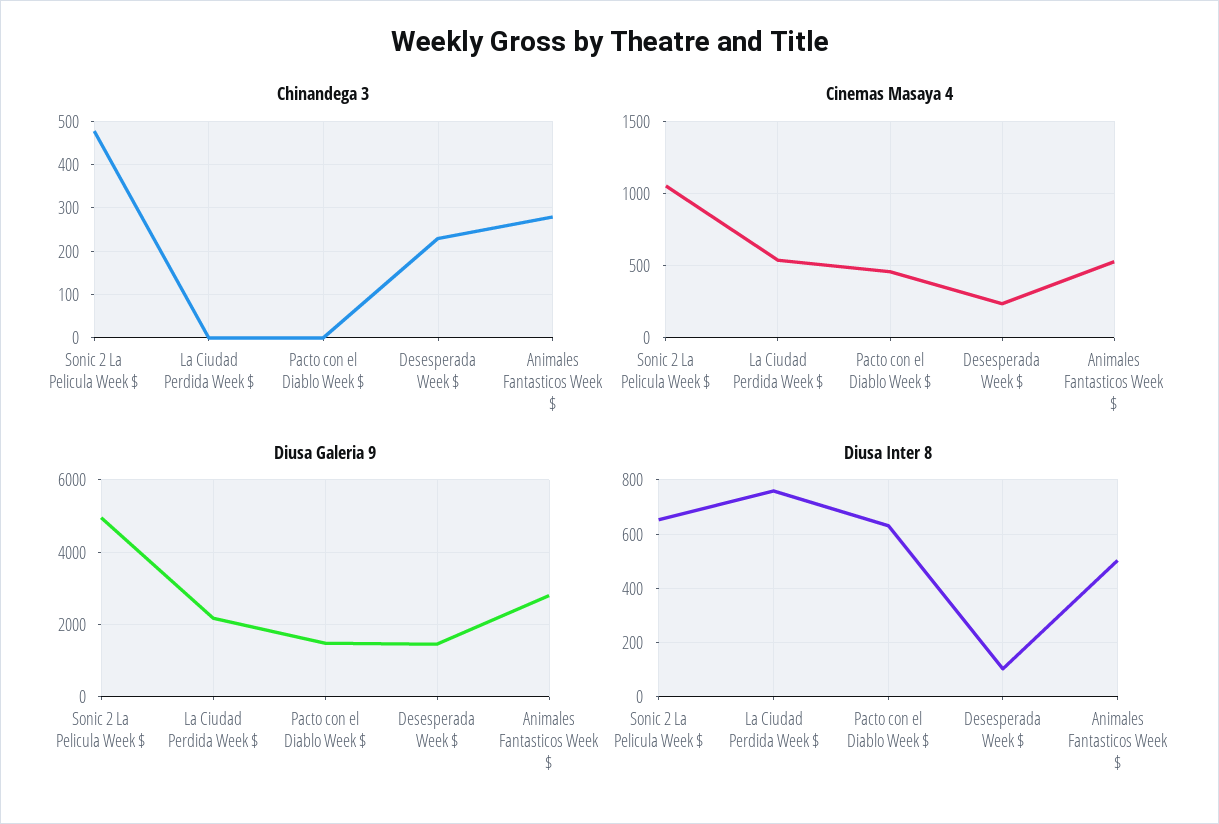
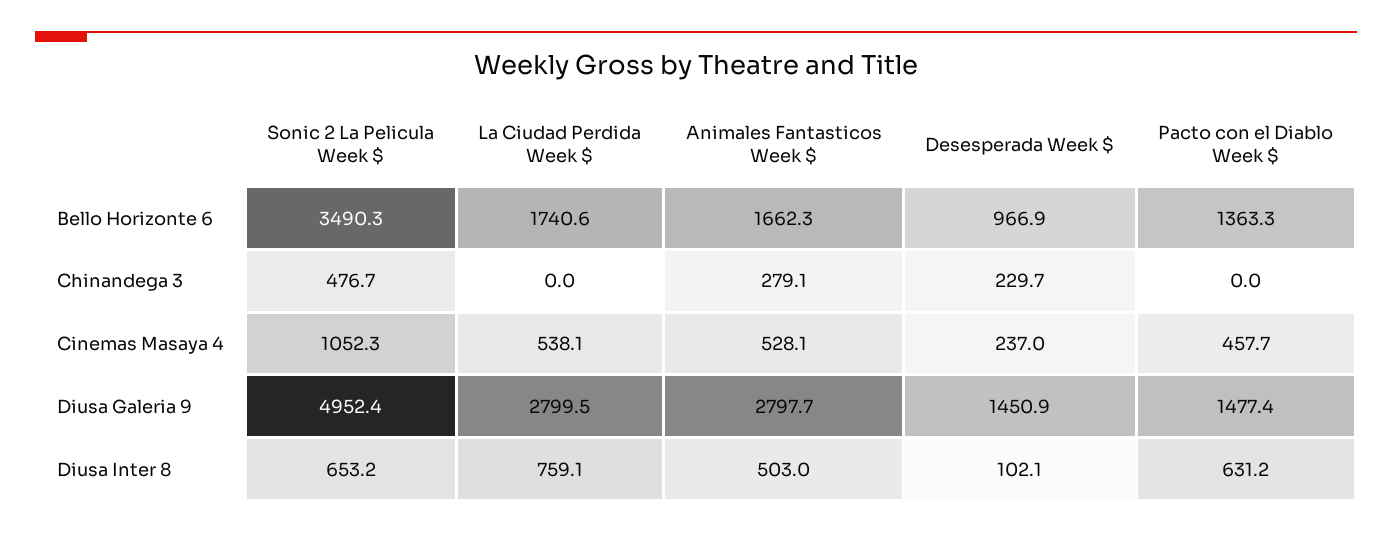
  {
    "Chinandega 3": {
      "Sonic 2 La Pelicula Week $": 476.7,
      "La Ciudad Perdida Week $": 0,
      "Pacto con el Diablo Week $": 0,
      "Desesperada Week $": 229.7,
      "Animales Fantasticos Week $": 279.1
    },
    "Cinemas Masaya 4": {
      "Sonic 2 La Pelicula Week $": 1052.3,
      "La Ciudad Perdida Week $": 538.1,
      "Pacto con el Diablo Week $": 457.7,
      "Desesperada Week $": 237,
      "Animales Fantasticos Week $": 528.1
    },
    "Diusa Galeria 9": {
      "Sonic 2 La Pelicula Week $": 4952.4,
-     "La Ciudad Perdida Week $": 2200,
+     "La Ciudad Perdida Week $": 2799.5,
      "Pacto con el Diablo Week $": 1477.4,
      "Desesperada Week $": 1450.9,
      "Animales Fantasticos Week $": 2797.7
    },
    "Diusa Inter 8": {
      "Sonic 2 La Pelicula Week $": 653.2,
      "La Ciudad Perdida Week $": 759.1,
      "Pacto con el Diablo Week $": 631.2,
      "Desesperada Week $": 102.1,
      "Animales Fantasticos Week $": 503
-   }
+   },
+   "Bello Horizonte 6": {
+     "Sonic 2 La Pelicula Week $": 3490.3,
+     "La Ciudad Perdida Week $": 1740.6,
+     "Animales Fantasticos Week $": 1662.3,
+     "Desesperada Week $": 966.9,
+     "Pacto con el Diablo Week $": 1363.3
+   }
  }

